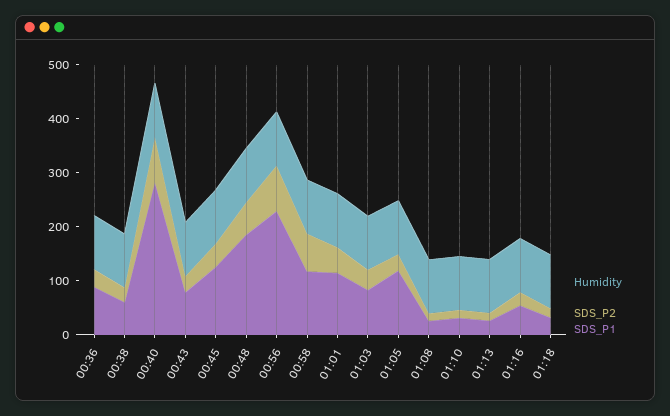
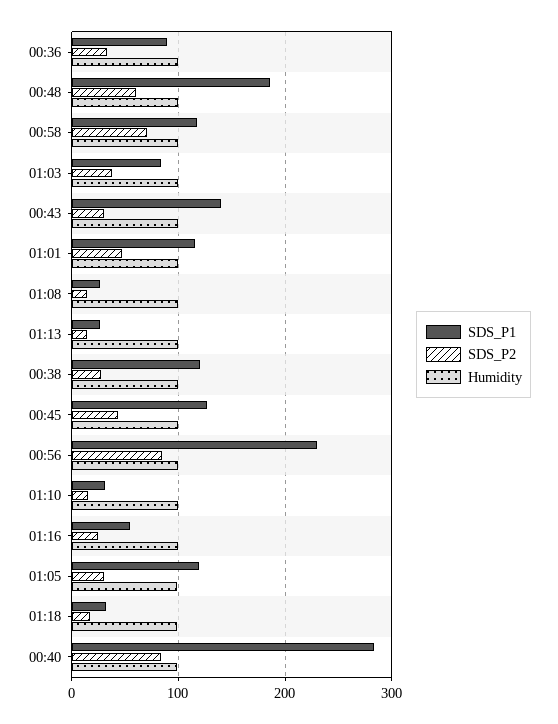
  {
    "Humidity": {
      "00:36": 100,
      "00:38": 100,
      "00:40": 100,
      "00:43": 100,
      "00:45": 100,
      "00:48": 100,
      "00:56": 100,
      "00:58": 100,
      "01:01": 100,
      "01:03": 100,
      "01:05": 100,
      "01:08": 100,
      "01:10": 100,
      "01:13": 100,
      "01:16": 100,
      "01:18": 100
    },
    "SDS_P2": {
      "00:36": 30,
      "00:38": 30,
      "00:40": 80,
      "00:43": 30,
      "00:45": 40,
      "00:48": 60,
      "00:56": 80,
      "00:58": 70,
      "01:01": 50,
      "01:03": 40,
      "01:05": 30,
      "01:08": 10,
      "01:10": 10,
      "01:13": 10,
      "01:16": 20,
      "01:18": 20
    },
    "SDS_P1": {
      "00:36": 90,
-     "00:38": 60,
+     "00:38": 120,
      "00:40": 280,
-     "00:43": 80,
+     "00:43": 140,
      "00:45": 130,
      "00:48": 190,
      "00:56": 230,
      "00:58": 120,
      "01:01": 120,
      "01:03": 80,
      "01:05": 120,
      "01:08": 30,
      "01:10": 30,
      "01:13": 30,
      "01:16": 50,
      "01:18": 30
    }
  }

